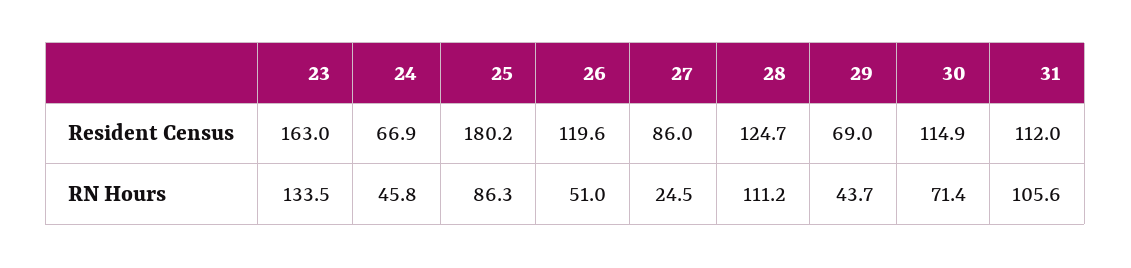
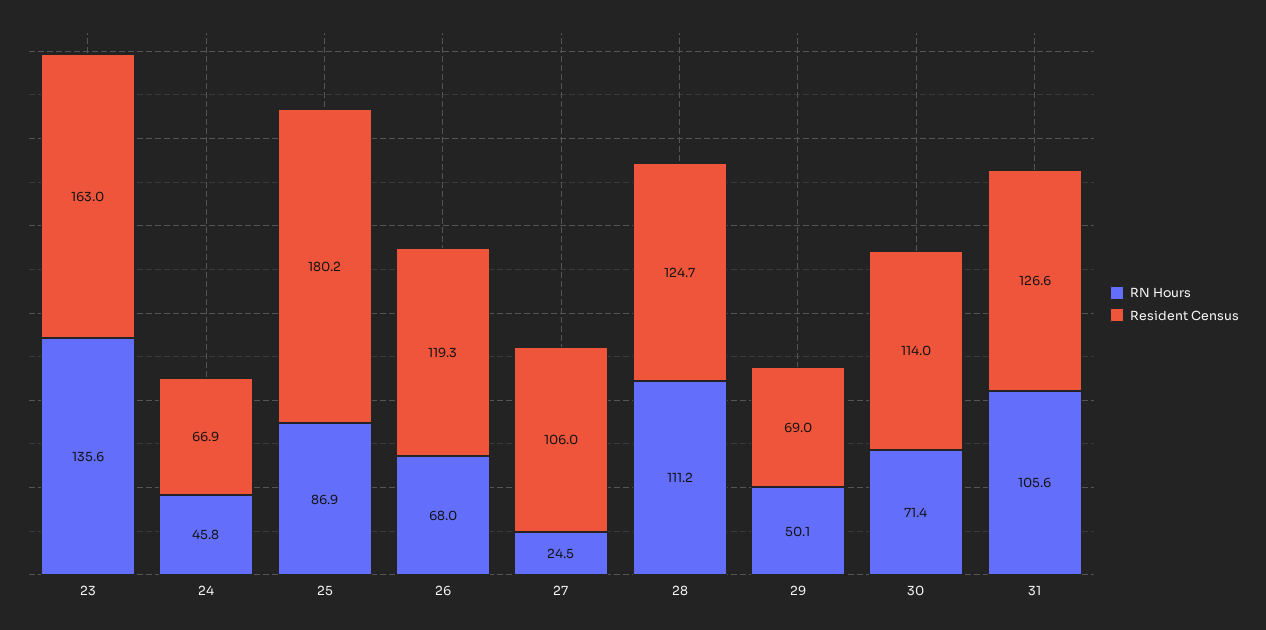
  {
    "Resident Census": {
      "23": 163,
      "24": 66.9,
      "25": 180.2,
-     "26": 119.6,
+     "26": 119.3,
-     "27": 86,
+     "27": 106,
      "28": 124.7,
      "29": 69,
-     "30": 114.9,
+     "30": 114,
-     "31": 112
+     "31": 126.6
    },
    "RN Hours": {
-     "23": 133.5,
+     "23": 135.6,
      "24": 45.8,
-     "25": 86.3,
+     "25": 86.9,
-     "26": 51,
+     "26": 68,
      "27": 24.5,
      "28": 111.2,
-     "29": 43.7,
+     "29": 50.1,
      "30": 71.4,
      "31": 105.6
    }
  }

